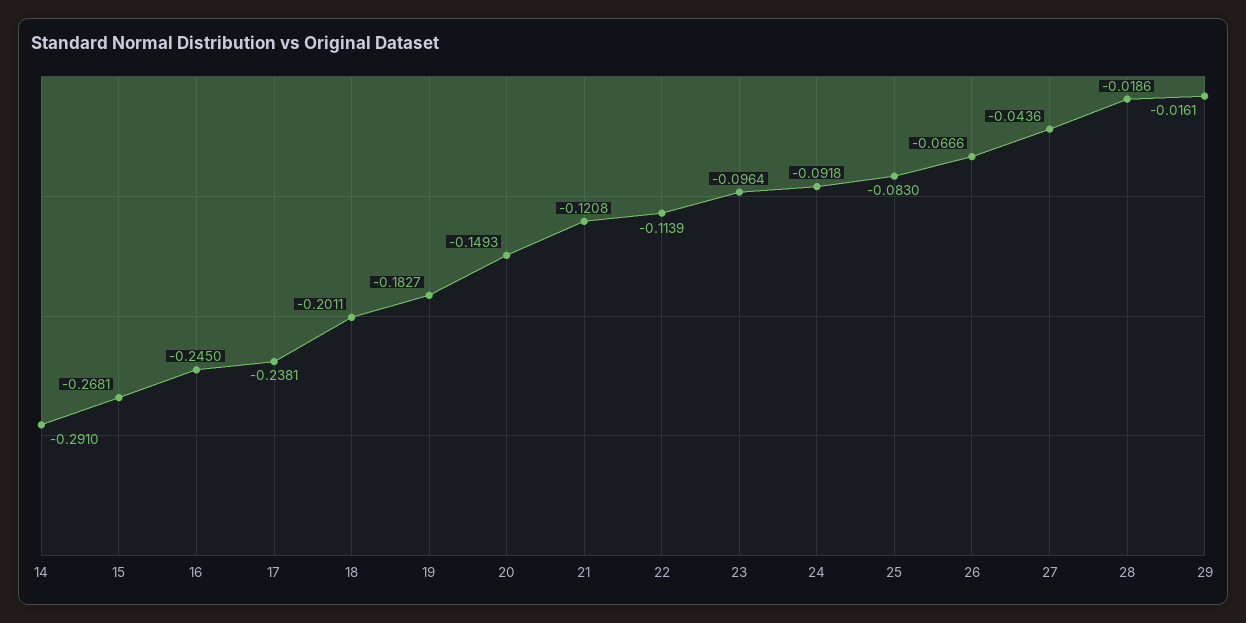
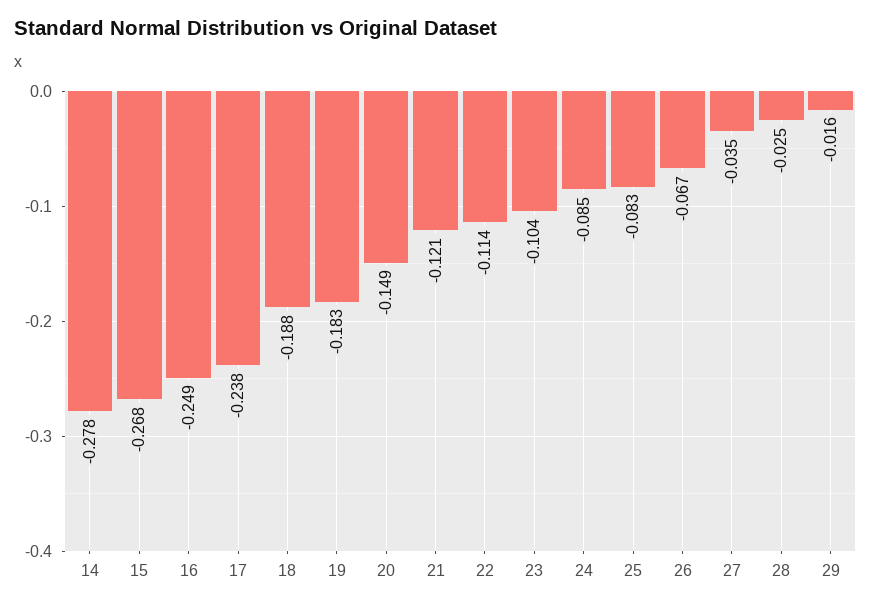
  {
-   "14": -0.291,
+   "14": -0.278,
    "15": -0.2681,
-   "16": -0.245,
+   "16": -0.249,
    "17": -0.2381,
-   "18": -0.2011,
+   "18": -0.188,
    "19": -0.1827,
    "20": -0.1493,
    "21": -0.1208,
    "22": -0.1139,
-   "23": -0.0964,
+   "23": -0.104,
-   "24": -0.0918,
+   "24": -0.085,
    "25": -0.083,
    "26": -0.0666,
-   "27": -0.0436,
+   "27": -0.035,
-   "28": -0.0186,
+   "28": -0.025,
    "29": -0.0161
  }

